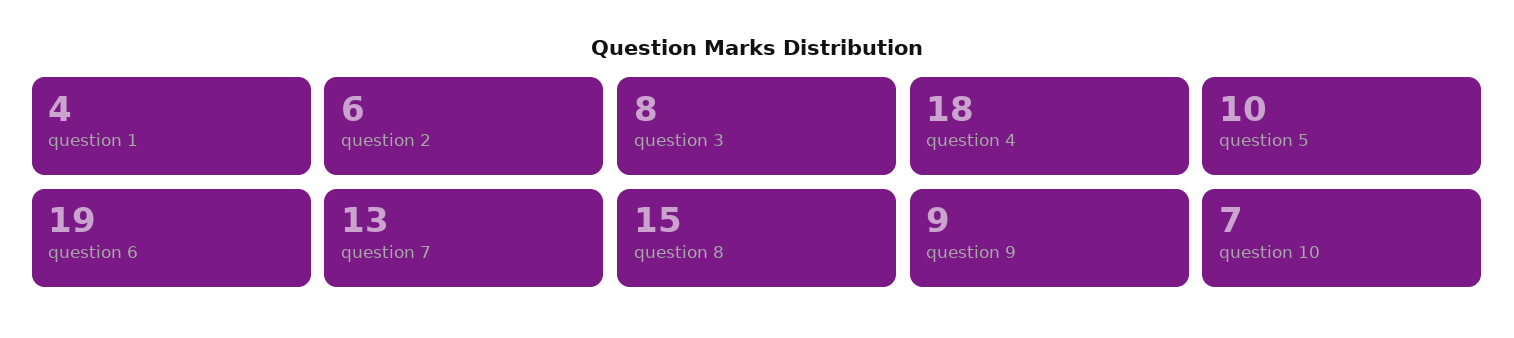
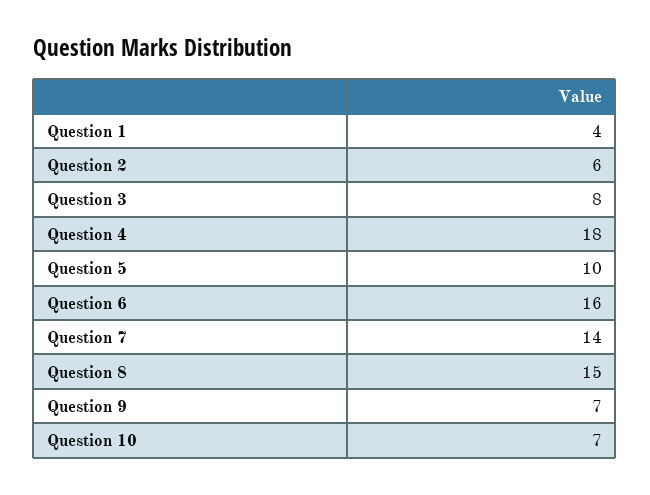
  {
    "question 1": 4,
    "question 2": 6,
    "question 3": 8,
    "question 4": 18,
    "question 5": 10,
-   "question 6": 19,
+   "question 6": 16,
-   "question 7": 13,
+   "question 7": 14,
    "question 8": 15,
-   "question 9": 9,
+   "question 9": 7,
    "question 10": 7
  }

